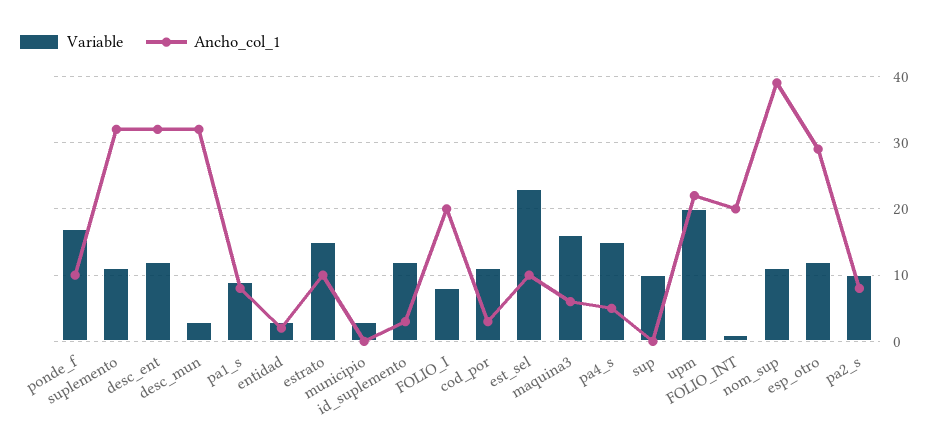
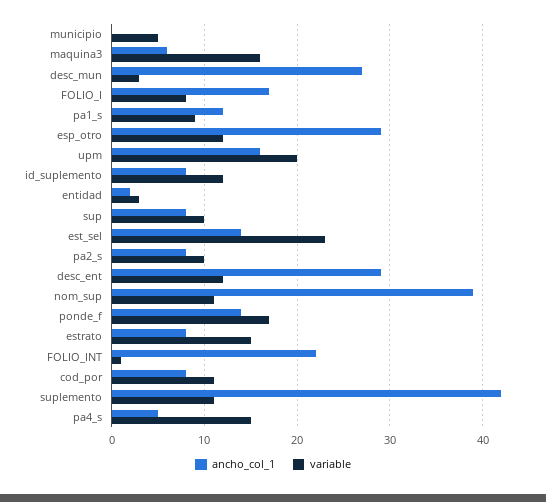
  {
    "Variable": {
      "ponde_f": 17,
      "suplemento": 11,
      "desc_ent": 12,
      "desc_mun": 3,
      "pa1_s": 9,
      "entidad": 3,
      "estrato": 15,
-     "municipio": 3,
+     "municipio": 5,
      "id_suplemento": 12,
      "FOLIO_I": 8,
      "cod_por": 11,
      "est_sel": 23,
      "maquina3": 16,
      "pa4_s": 15,
      "sup": 10,
      "upm": 20,
      "FOLIO_INT": 1,
      "nom_sup": 11,
      "esp_otro": 12,
      "pa2_s": 10
    },
    "Ancho_col_1": {
-     "ponde_f": 10,
+     "ponde_f": 14,
-     "suplemento": 32,
+     "suplemento": 42,
-     "desc_ent": 32,
+     "desc_ent": 29,
-     "desc_mun": 32,
+     "desc_mun": 27,
-     "pa1_s": 8,
+     "pa1_s": 12,
      "entidad": 2,
-     "estrato": 10,
+     "estrato": 8,
      "municipio": 0,
-     "id_suplemento": 3,
+     "id_suplemento": 8,
-     "FOLIO_I": 20,
+     "FOLIO_I": 17,
-     "cod_por": 3,
+     "cod_por": 8,
-     "est_sel": 10,
+     "est_sel": 14,
      "maquina3": 6,
      "pa4_s": 5,
-     "sup": 0,
+     "sup": 8,
-     "upm": 22,
+     "upm": 16,
-     "FOLIO_INT": 20,
+     "FOLIO_INT": 22,
      "nom_sup": 39,
      "esp_otro": 29,
      "pa2_s": 8
    }
  }

